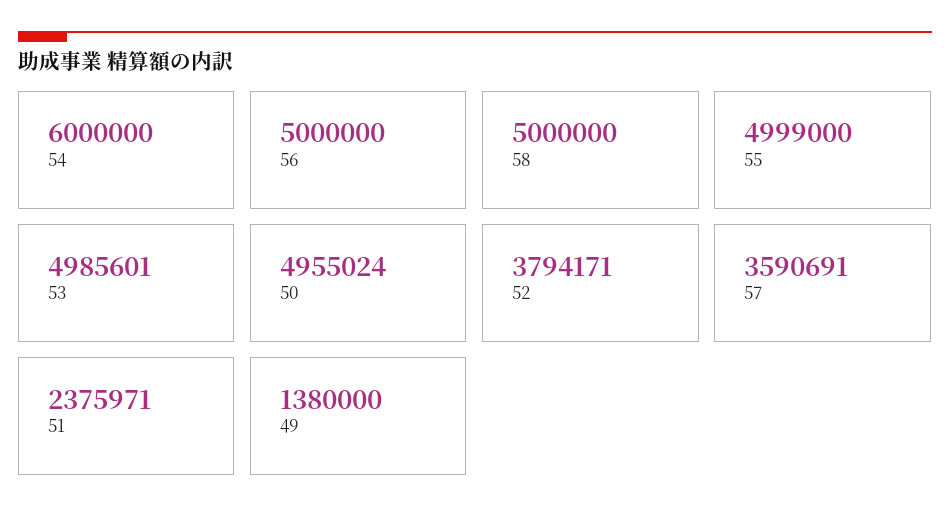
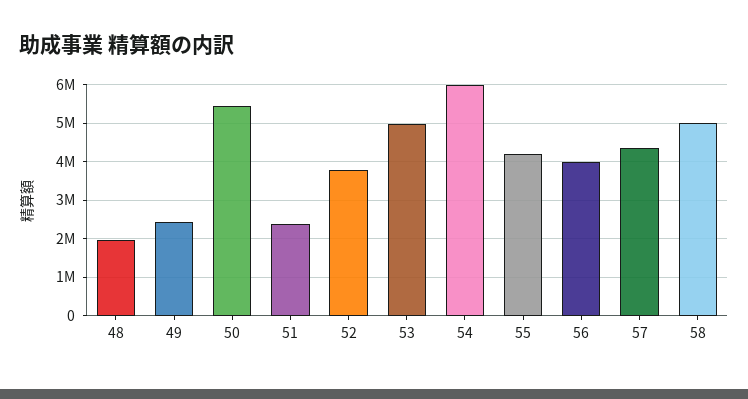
  {
    "54": 6000000,
-   "56": 5000000,
+   "56": 4000000,
    "58": 5000000,
-   "55": 4999000,
+   "55": 4200000,
    "53": 4985601,
-   "50": 4955024,
+   "50": 5400000,
    "52": 3794171,
-   "57": 3590691,
+   "57": 4400000,
    "51": 2375971,
-   "49": 1380000
+   "49": 2400000,
+   "48": 2000000
  }

